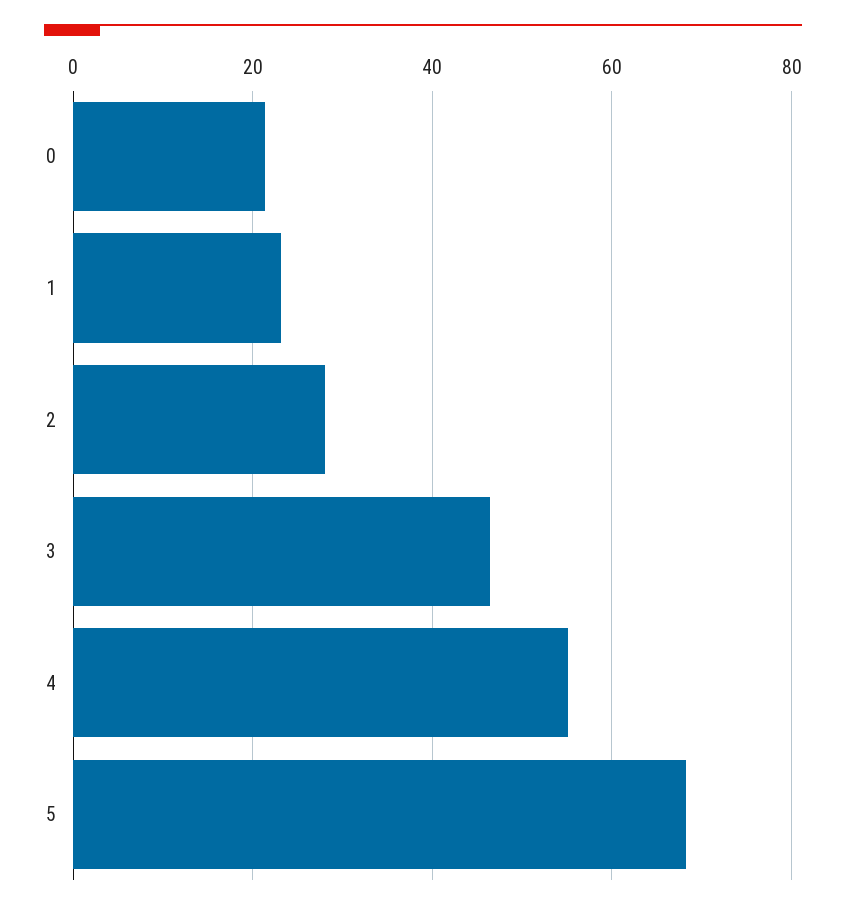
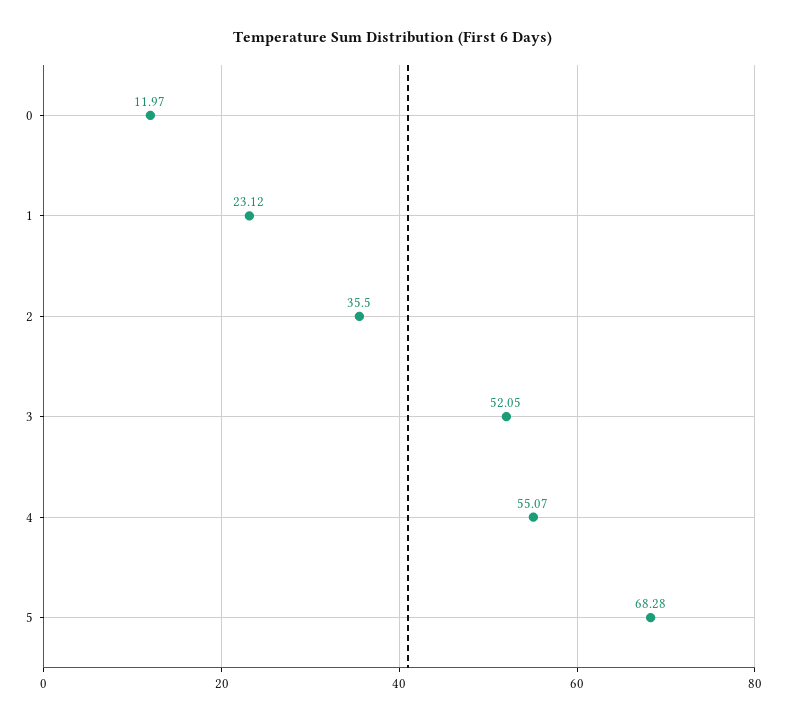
  {
-   "0": 22,
+   "0": 11.97,
    "1": 23.12,
-   "2": 28,
+   "2": 35.5,
-   "3": 46,
+   "3": 52.05,
    "4": 55.07,
    "5": 68.28
  }

